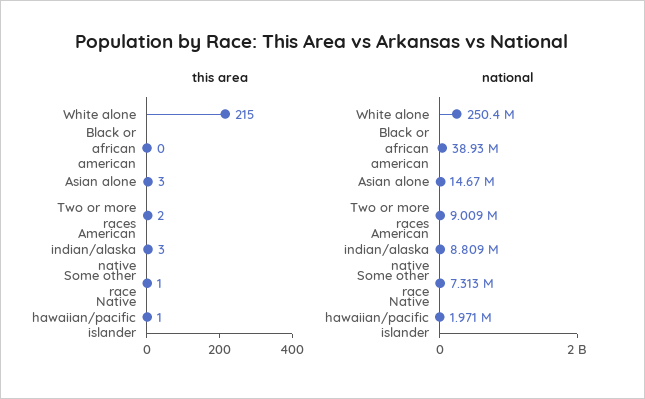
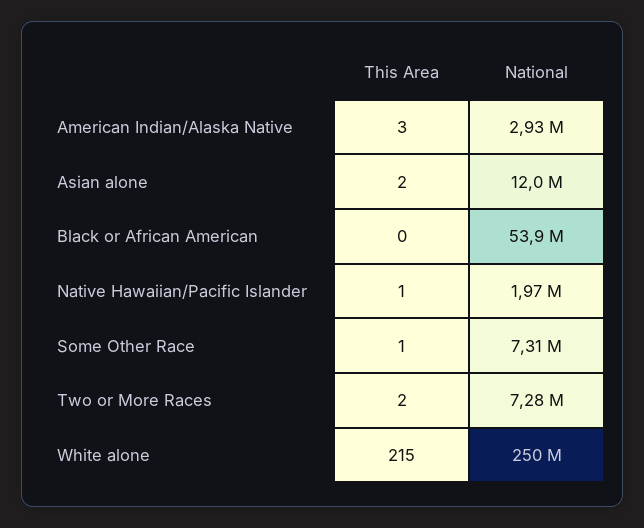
  {
    "this area": {
      "White alone": 215,
      "Black or african american": 0,
-     "Asian alone": 3,
+     "Asian alone": 2,
      "Two or more races": 2,
      "American indian/alaska native": 3,
      "Some other race": 1,
      "Native hawaiian/pacific islander": 1
    },
    "national": {
      "White alone": 250400000,
-     "Black or african american": 38930000,
+     "Black or african american": 53900000,
-     "Asian alone": 14670000,
+     "Asian alone": 12000000,
-     "Two or more races": 9009000,
+     "Two or more races": 7280000,
-     "American indian/alaska native": 8809000,
+     "American indian/alaska native": 2930000,
      "Some other race": 7313000,
      "Native hawaiian/pacific islander": 1971000
    }
  }

